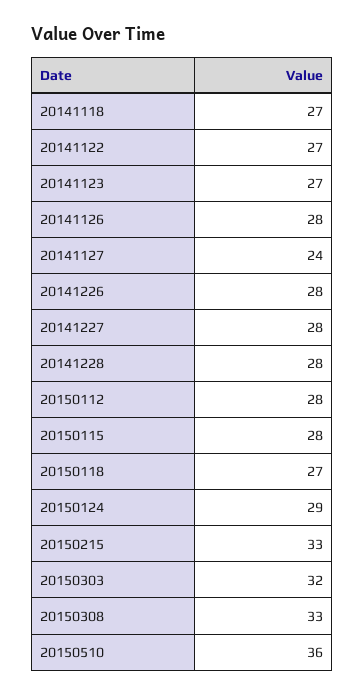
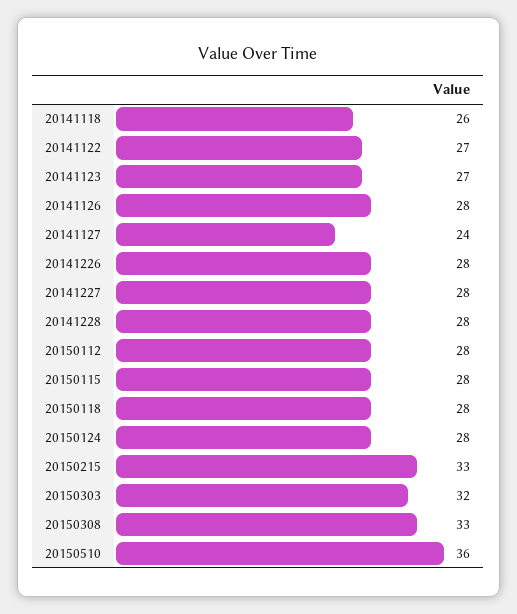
  {
-   "20141118": 27,
+   "20141118": 26,
    "20141122": 27,
    "20141123": 27,
    "20141126": 28,
    "20141127": 24,
    "20141226": 28,
    "20141227": 28,
    "20141228": 28,
    "20150112": 28,
    "20150115": 28,
-   "20150118": 27,
+   "20150118": 28,
-   "20150124": 29,
+   "20150124": 28,
    "20150215": 33,
    "20150303": 32,
    "20150308": 33,
    "20150510": 36
  }

